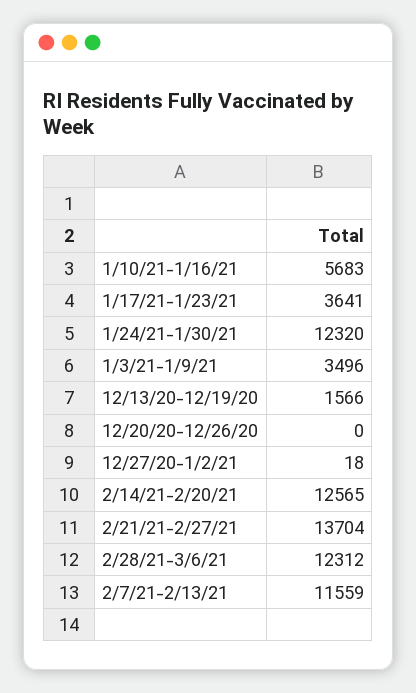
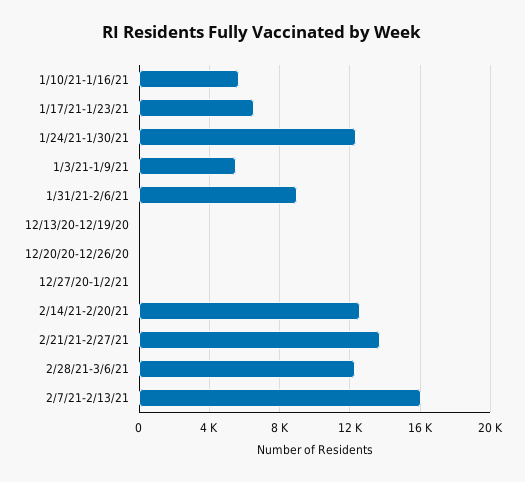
  {
    "1/10/21-1/16/21": 5683,
-   "1/17/21-1/23/21": 3641,
+   "1/17/21-1/23/21": 6500,
    "1/24/21-1/30/21": 12320,
-   "1/3/21-1/9/21": 3496,
+   "1/3/21-1/9/21": 5500,
-   "12/13/20-12/19/20": 1566,
+   "12/13/20-12/19/20": 0,
    "12/20/20-12/26/20": 0,
    "12/27/20-1/2/21": 18,
    "2/14/21-2/20/21": 12565,
    "2/21/21-2/27/21": 13704,
    "2/28/21-3/6/21": 12312,
-   "2/7/21-2/13/21": 11559
+   "2/7/21-2/13/21": 16000,
+   "1/31/21-2/6/21": 9000
  }

